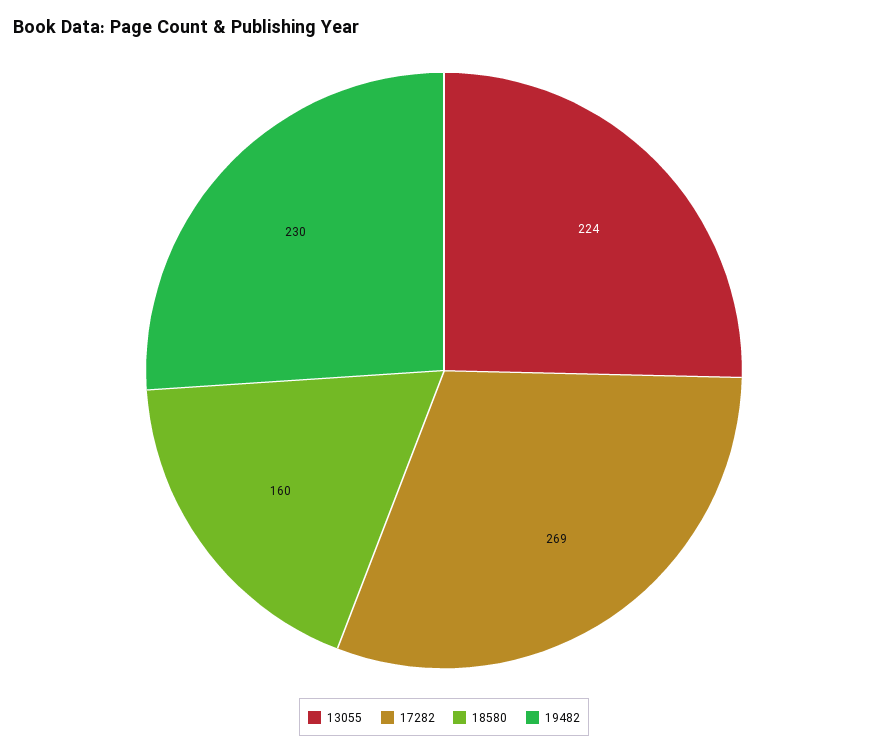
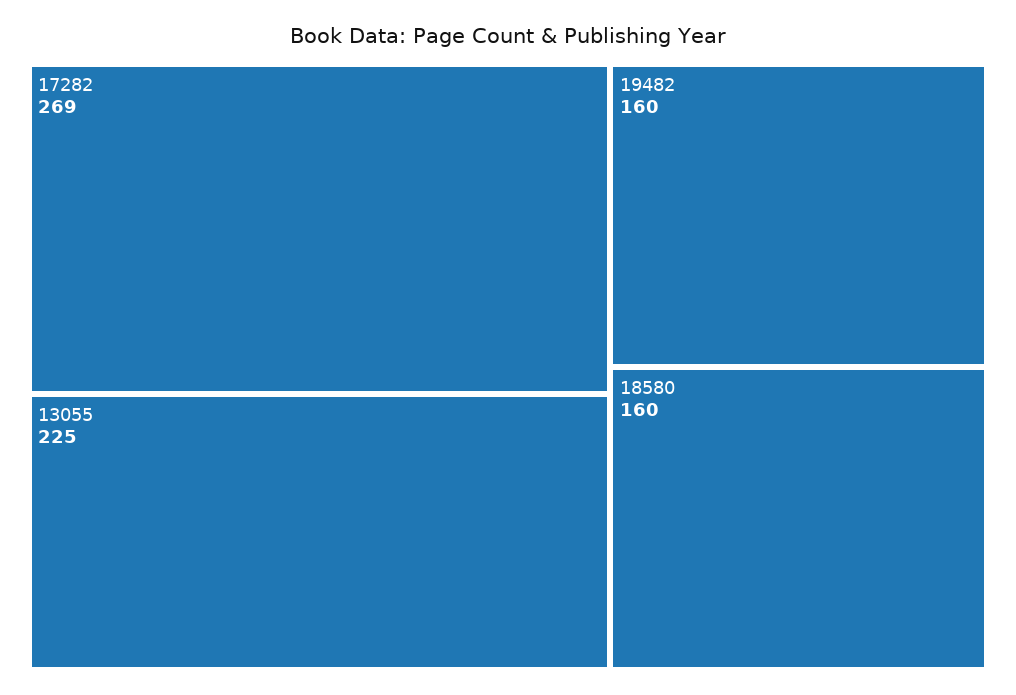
  {
-   "13055": 224,
+   "13055": 225,
    "17282": 269,
    "18580": 160,
-   "19482": 230
+   "19482": 160
  }

